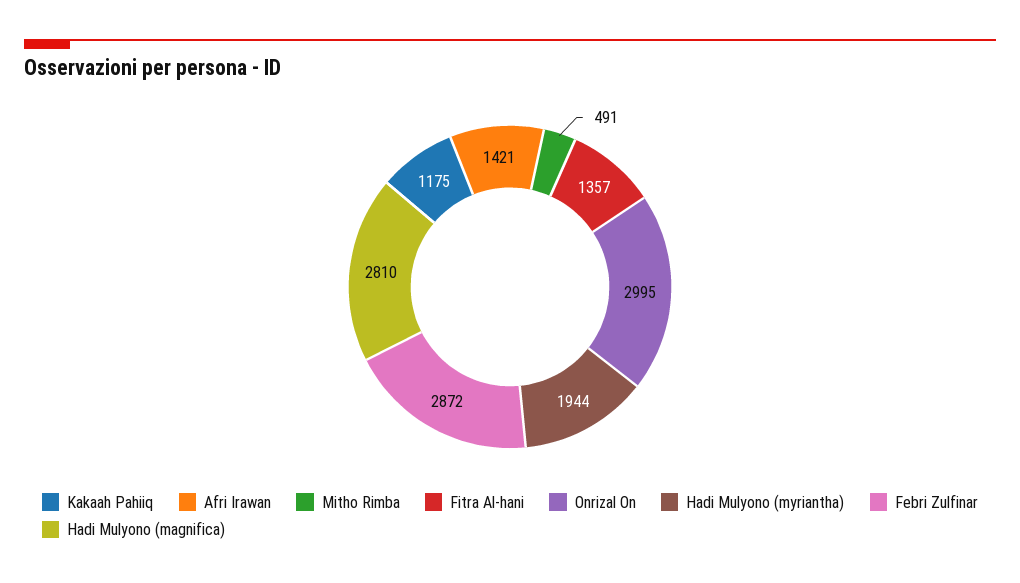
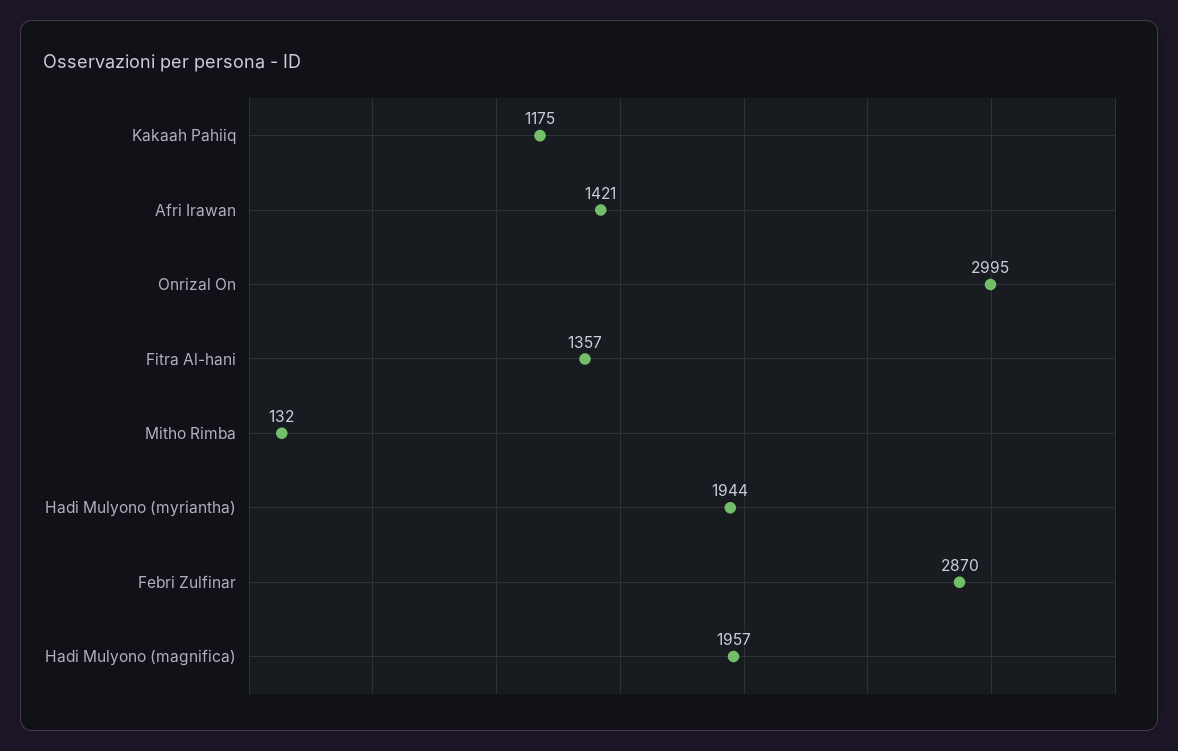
  {
    "Kakaah Pahiiq": 1175,
    "Afri Irawan": 1421,
-   "Mitho Rimba": 491,
+   "Mitho Rimba": 132,
    "Fitra Al-hani": 1357,
    "Onrizal On": 2995,
    "Hadi Mulyono (myriantha)": 1944,
-   "Febri Zulfinar": 2872,
+   "Febri Zulfinar": 2870,
-   "Hadi Mulyono (magnifica)": 2810
+   "Hadi Mulyono (magnifica)": 1957
  }

